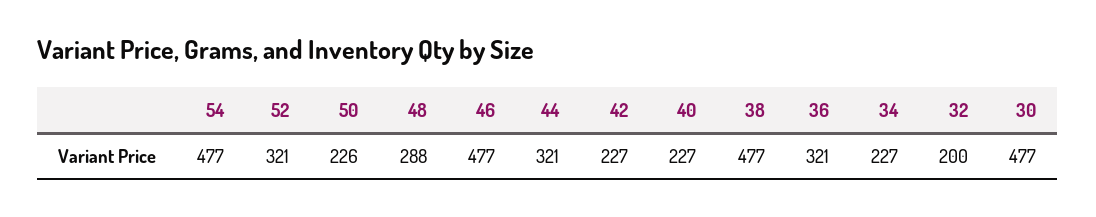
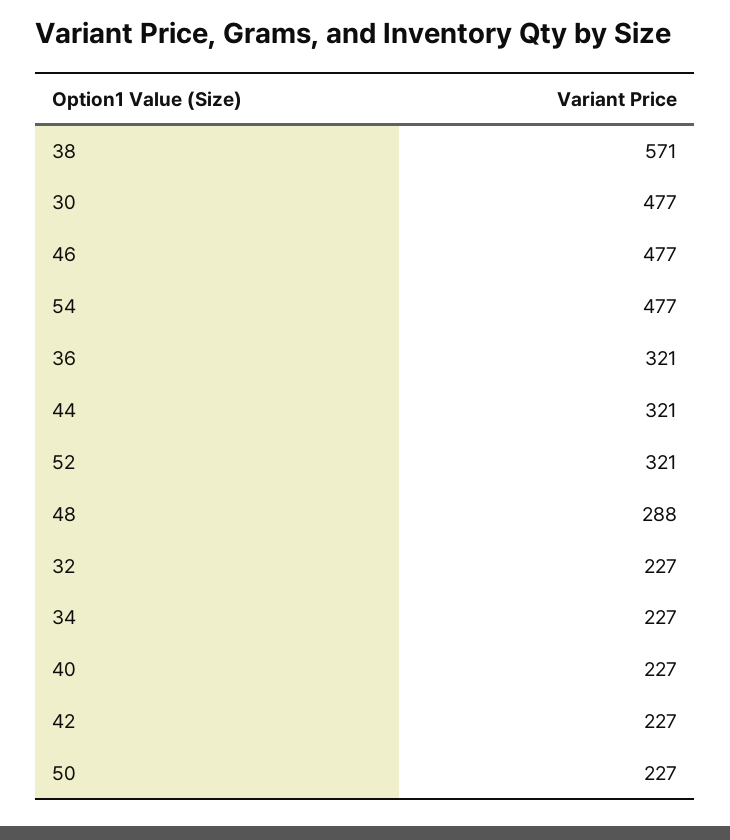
  {
    "54": 477,
    "52": 321,
-   "50": 226,
+   "50": 227,
    "48": 288,
    "46": 477,
    "44": 321,
    "42": 227,
    "40": 227,
-   "38": 477,
+   "38": 571,
    "36": 321,
    "34": 227,
-   "32": 200,
+   "32": 227,
    "30": 477
  }

